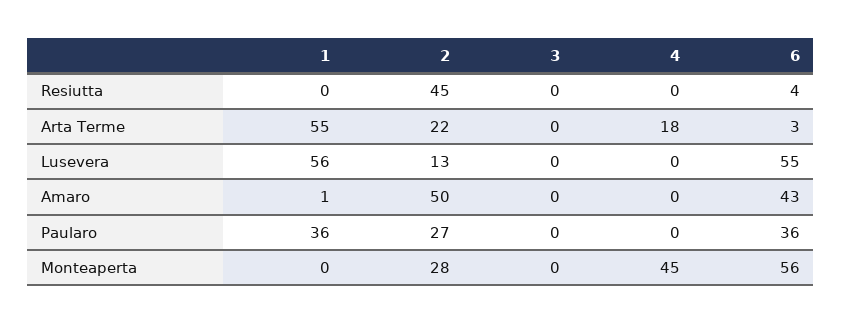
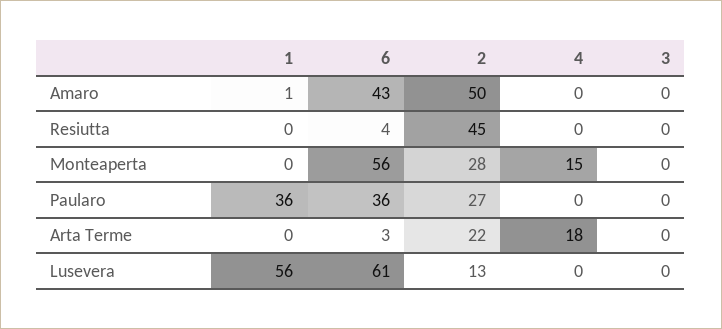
  {
    "1": {
      "Resiutta": 0,
-     "Arta Terme": 55,
+     "Arta Terme": 0,
      "Lusevera": 56,
      "Amaro": 1,
      "Paularo": 36,
      "Monteaperta": 0
    },
    "2": {
      "Resiutta": 45,
      "Arta Terme": 22,
      "Lusevera": 13,
      "Amaro": 50,
      "Paularo": 27,
      "Monteaperta": 28
    },
    "3": {
      "Resiutta": 0,
      "Arta Terme": 0,
      "Lusevera": 0,
      "Amaro": 0,
      "Paularo": 0,
      "Monteaperta": 0
    },
    "4": {
      "Resiutta": 0,
      "Arta Terme": 18,
      "Lusevera": 0,
      "Amaro": 0,
      "Paularo": 0,
-     "Monteaperta": 45
+     "Monteaperta": 15
    },
    "6": {
      "Resiutta": 4,
      "Arta Terme": 3,
-     "Lusevera": 55,
+     "Lusevera": 61,
      "Amaro": 43,
      "Paularo": 36,
      "Monteaperta": 56
    }
  }

